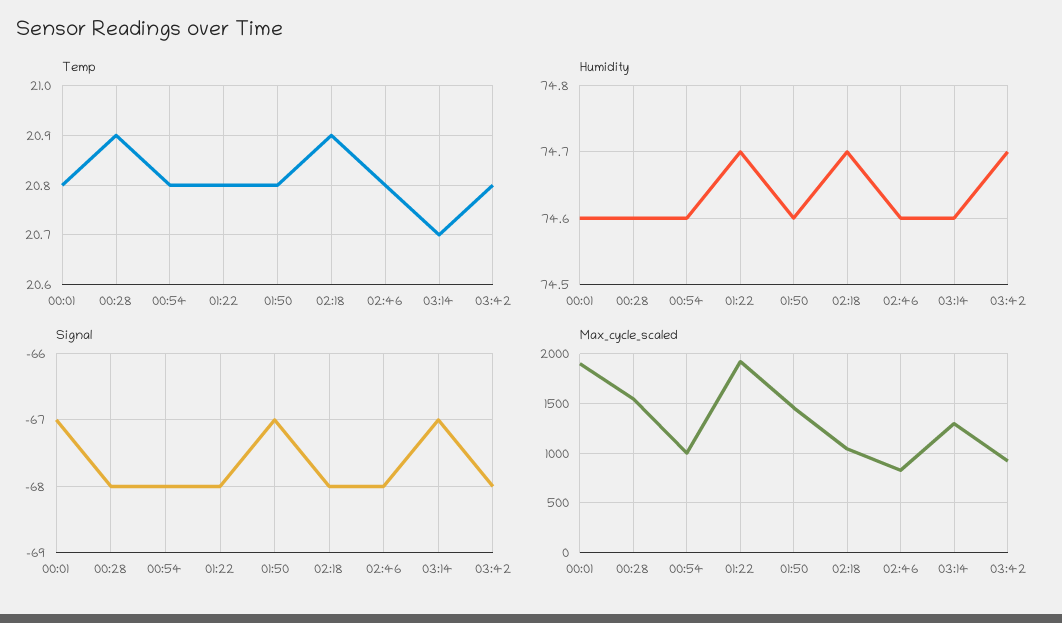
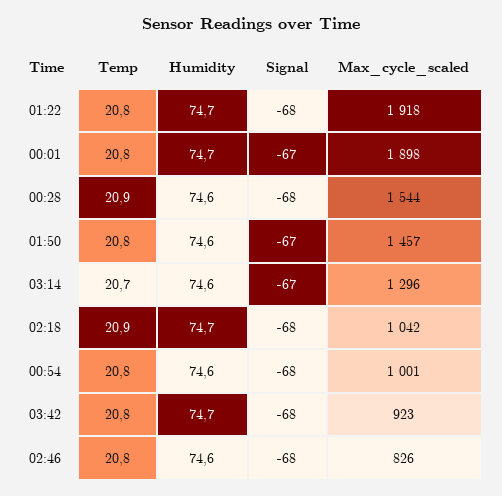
  {
    "Temp": {
      "00:01": 20.8,
      "00:28": 20.9,
      "00:54": 20.8,
      "01:22": 20.8,
      "01:50": 20.8,
      "02:18": 20.9,
      "02:46": 20.8,
      "03:14": 20.7,
      "03:42": 20.8
    },
    "Humidity": {
-     "00:01": 74.6,
+     "00:01": 74.7,
      "00:28": 74.6,
      "00:54": 74.6,
      "01:22": 74.7,
      "01:50": 74.6,
      "02:18": 74.7,
      "02:46": 74.6,
      "03:14": 74.6,
      "03:42": 74.7
    },
    "Signal": {
      "00:01": -67,
      "00:28": -68,
      "00:54": -68,
      "01:22": -68,
      "01:50": -67,
      "02:18": -68,
      "02:46": -68,
      "03:14": -67,
      "03:42": -68
    },
    "Max_cycle_scaled": {
      "00:01": 1898,
      "00:28": 1544,
      "00:54": 1001,
      "01:22": 1918,
      "01:50": 1457,
      "02:18": 1042,
      "02:46": 826,
      "03:14": 1296,
      "03:42": 923
    }
  }

